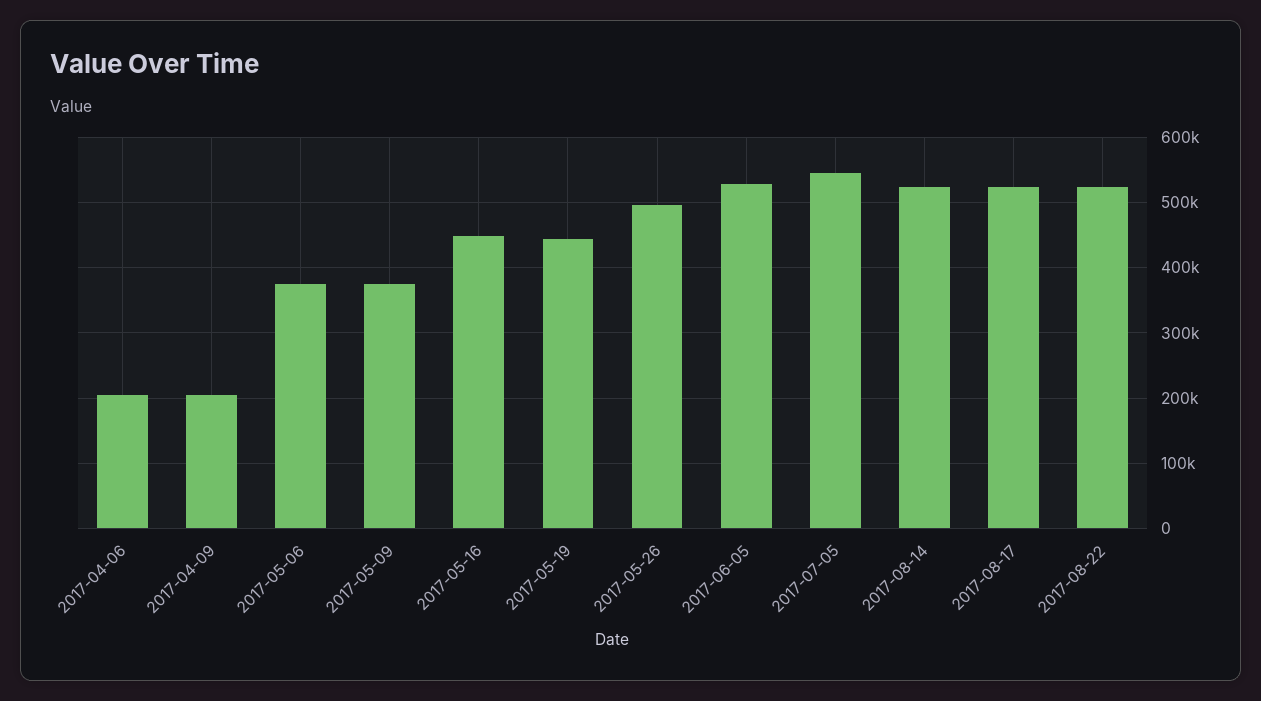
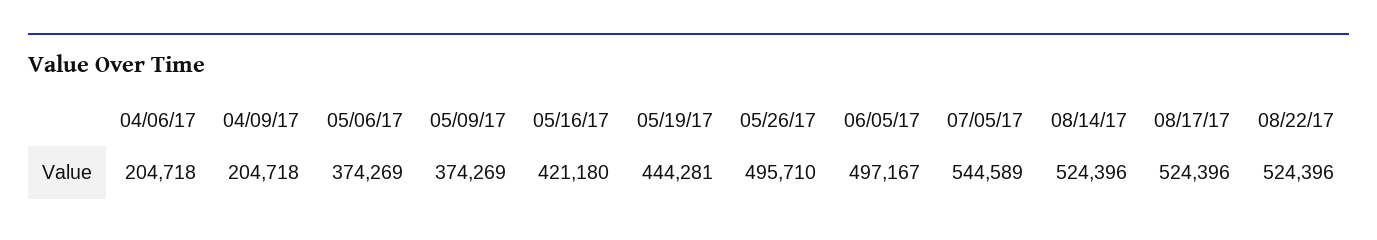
  {
    "2017-04-06": 204718,
    "2017-04-09": 204718,
    "2017-05-06": 374269,
    "2017-05-09": 374269,
-   "2017-05-16": 450000,
+   "2017-05-16": 421180,
    "2017-05-19": 444281,
    "2017-05-26": 495710,
-   "2017-06-05": 530000,
+   "2017-06-05": 497167,
    "2017-07-05": 544589,
    "2017-08-14": 524396,
    "2017-08-17": 524396,
    "2017-08-22": 524396
  }

